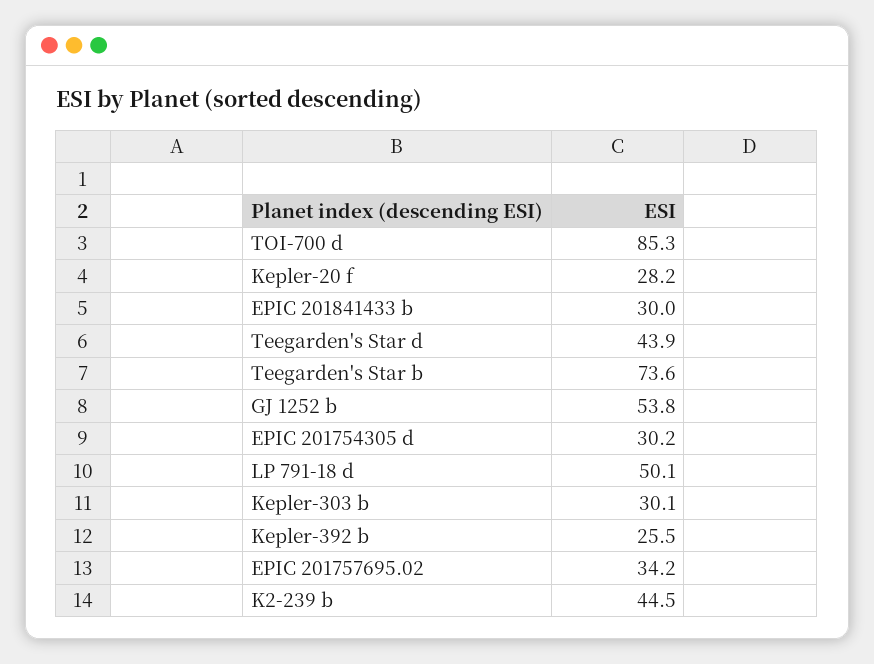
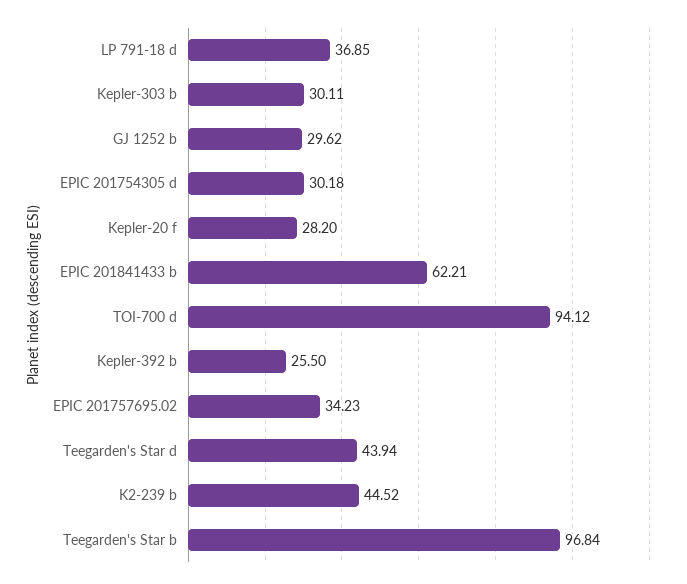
  {
-   "TOI-700 d": 85.3,
+   "TOI-700 d": 94.12,
    "Kepler-20 f": 28.2,
-   "EPIC 201841433 b": 30,
+   "EPIC 201841433 b": 62.21,
    "Teegarden's Star d": 43.94,
-   "Teegarden's Star b": 73.6,
+   "Teegarden's Star b": 96.84,
-   "GJ 1252 b": 53.8,
+   "GJ 1252 b": 29.62,
    "EPIC 201754305 d": 30.18,
-   "LP 791-18 d": 50.1,
+   "LP 791-18 d": 36.85,
    "Kepler-303 b": 30.11,
    "Kepler-392 b": 25.5,
    "EPIC 201757695.02": 34.23,
    "K2-239 b": 44.52
  }

